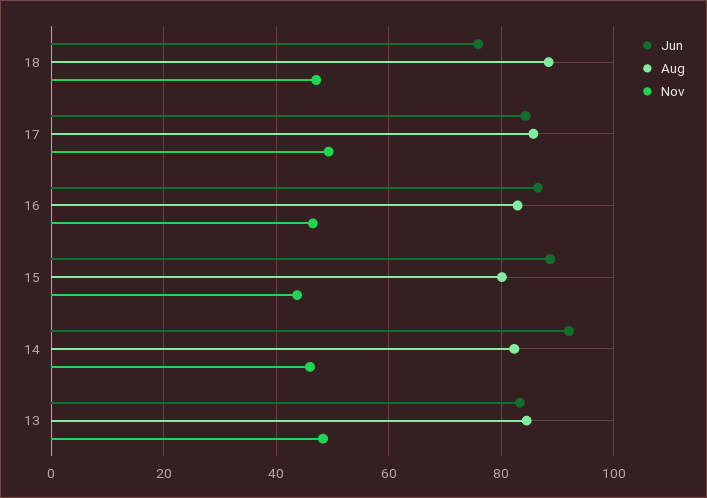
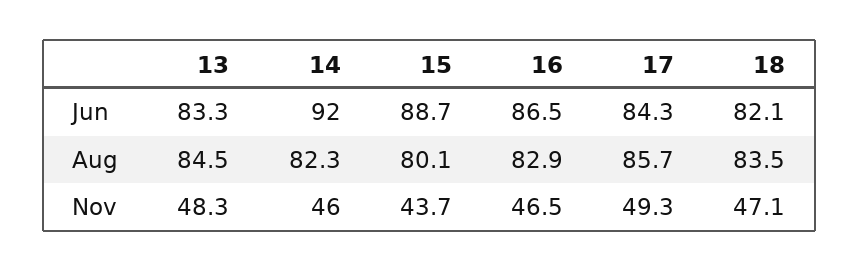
  {
    "Jun": {
-     "18": 76,
+     "18": 82.1,
      "17": 84.3,
      "16": 86.5,
      "15": 88.7,
      "14": 92,
      "13": 83.3
    },
    "Aug": {
-     "18": 88,
+     "18": 83.5,
      "17": 85.7,
      "16": 82.9,
      "15": 80.1,
      "14": 82.3,
      "13": 84.5
    },
    "Nov": {
      "18": 47.1,
      "17": 49.3,
      "16": 46.5,
      "15": 43.7,
      "14": 46,
      "13": 48.3
    }
  }

